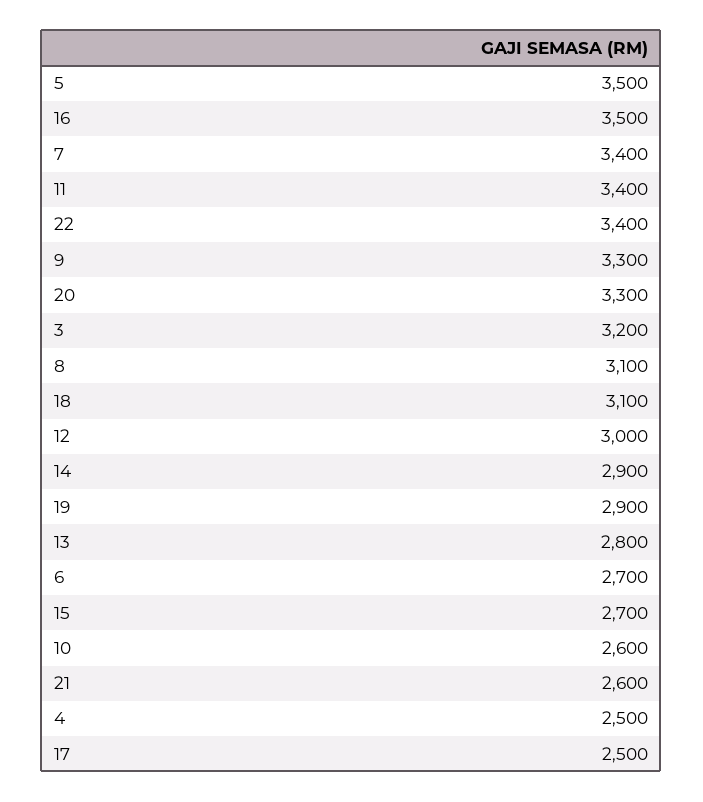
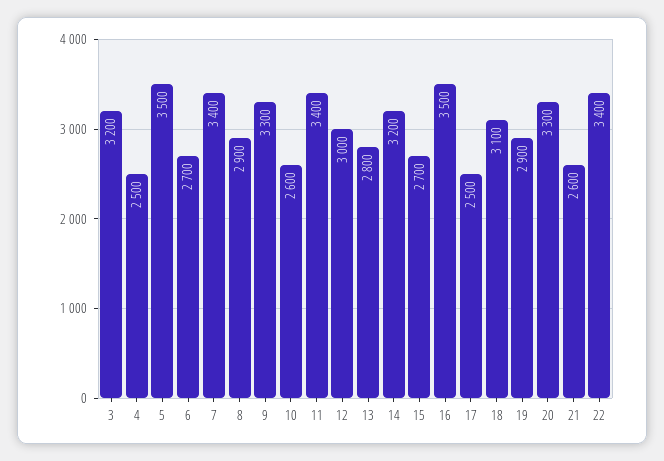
  {
    "5": 3500,
    "16": 3500,
    "7": 3400,
    "11": 3400,
    "22": 3400,
    "9": 3300,
    "20": 3300,
    "3": 3200,
-   "8": 3100,
+   "8": 2900,
    "18": 3100,
    "12": 3000,
-   "14": 2900,
+   "14": 3200,
    "19": 2900,
    "13": 2800,
    "6": 2700,
    "15": 2700,
    "10": 2600,
    "21": 2600,
    "4": 2500,
    "17": 2500
  }

